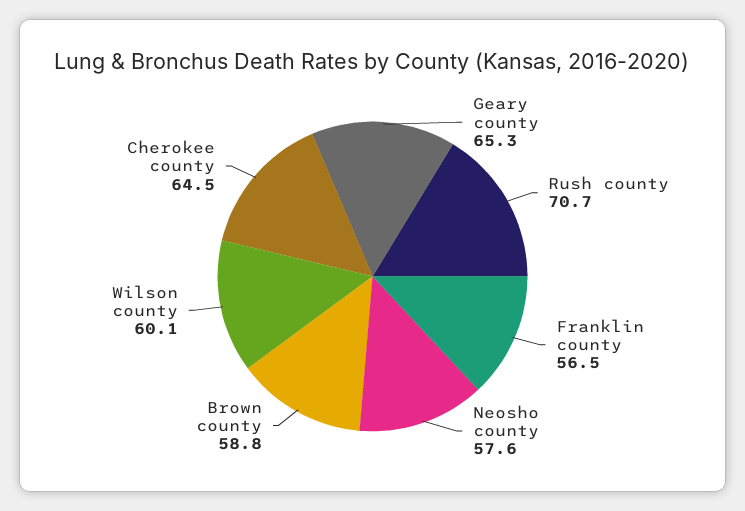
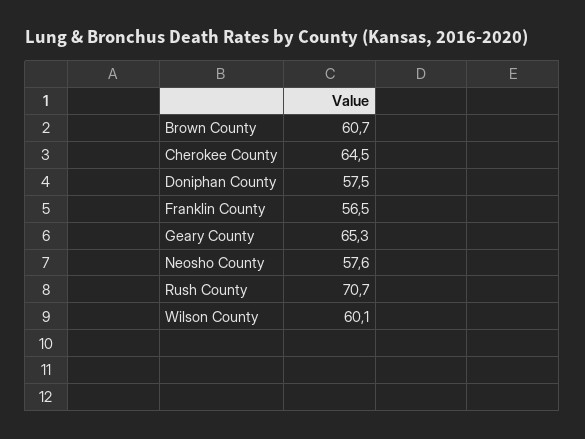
  {
    "Geary county": 65.3,
    "Rush county": 70.7,
    "Franklin county": 56.5,
    "Neosho county": 57.6,
-   "Brown county": 58.8,
+   "Brown county": 60.7,
    "Wilson county": 60.1,
-   "Cherokee county": 64.5
+   "Cherokee county": 64.5,
+   "Doniphan County": 57.5
  }

